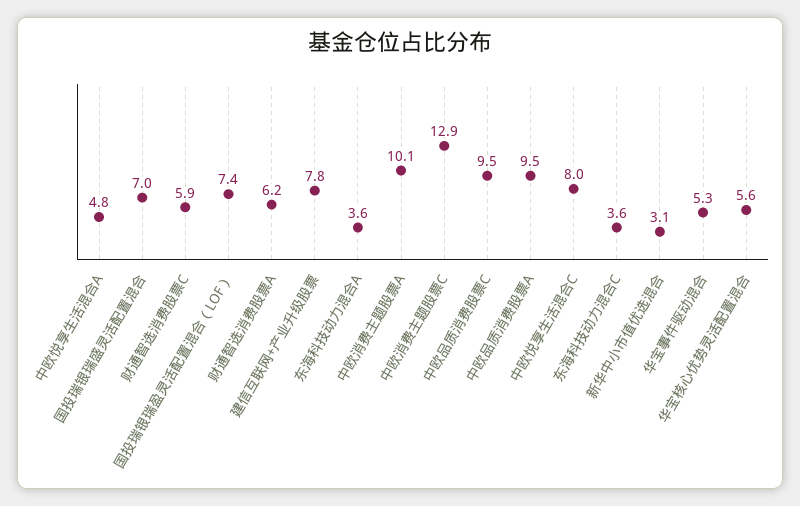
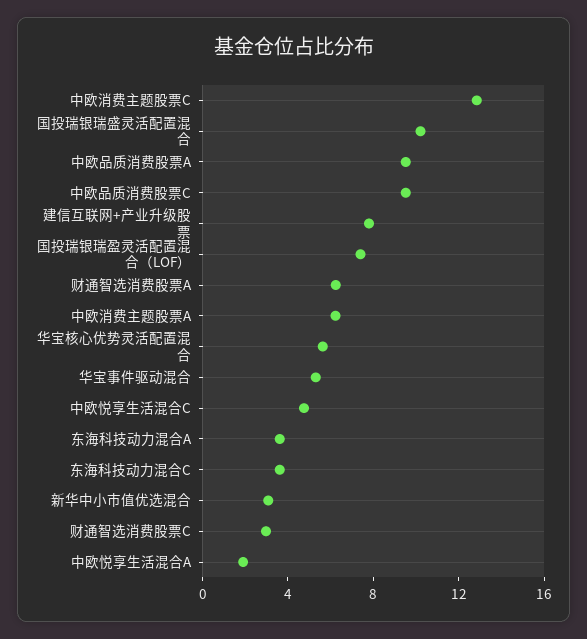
  {
-   "中欧悦享生活混合A": 4.8,
+   "中欧悦享生活混合A": 2,
-   "国投瑞银瑞盛灵活配置混合": 7,
+   "国投瑞银瑞盛灵活配置混合": 10,
-   "财通智选消费股票C": 5.9,
+   "财通智选消费股票C": 3,
    "国投瑞银瑞盈灵活配置混合（LOF）": 7.4,
    "财通智选消费股票A": 6.2,
    "建信互联网+产业升级股票": 7.8,
    "东海科技动力混合A": 3.6,
-   "中欧消费主题股票A": 10.1,
+   "中欧消费主题股票A": 6,
    "中欧消费主题股票C": 12.9,
    "中欧品质消费股票C": 9.5,
    "中欧品质消费股票A": 9.5,
-   "中欧悦享生活混合C": 8,
+   "中欧悦享生活混合C": 5,
    "东海科技动力混合C": 3.6,
    "新华中小市值优选混合": 3.1,
    "华宝事件驱动混合": 5.3,
    "华宝核心优势灵活配置混合": 5.6
  }

